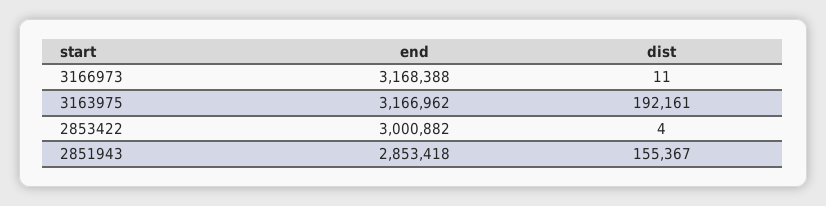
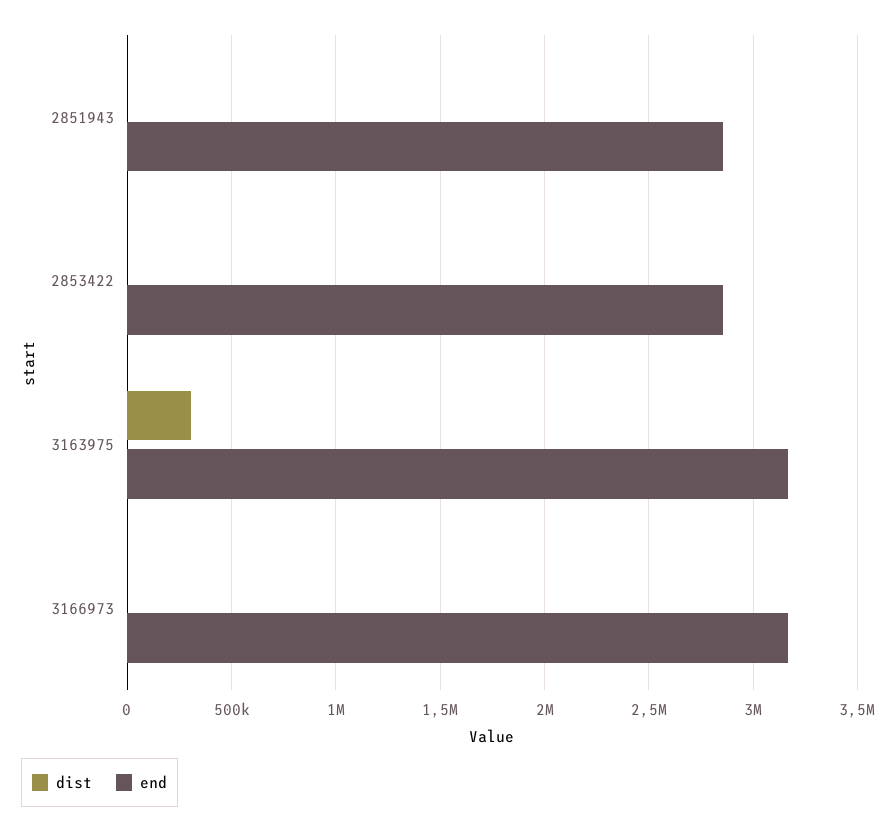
  {
    "end": {
      "3166973": 3168388,
      "3163975": 3166962,
-     "2853422": 3000882,
+     "2853422": 2850000,
      "2851943": 2853418
    },
    "dist": {
      "3166973": 11,
-     "3163975": 192161,
+     "3163975": 300000,
      "2853422": 4,
-     "2851943": 155367
+     "2851943": 0
    }
  }

